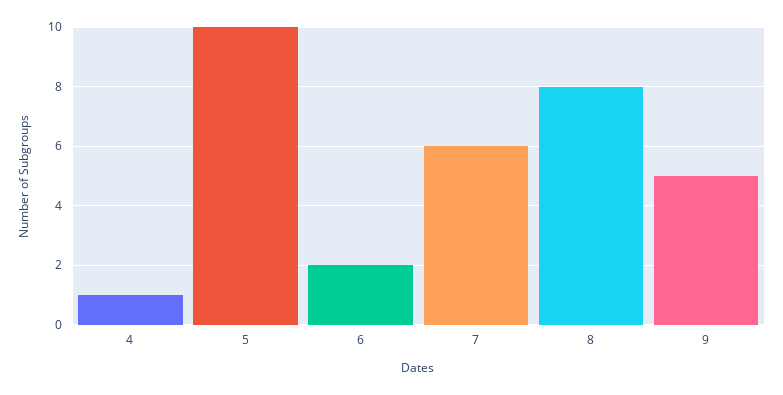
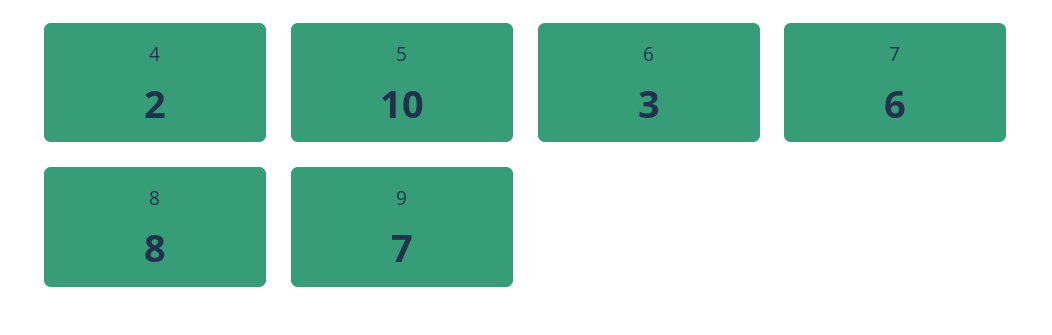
  {
-   "4": 1,
+   "4": 2,
    "5": 10,
-   "6": 2,
+   "6": 3,
    "7": 6,
    "8": 8,
-   "9": 5
+   "9": 7
  }

